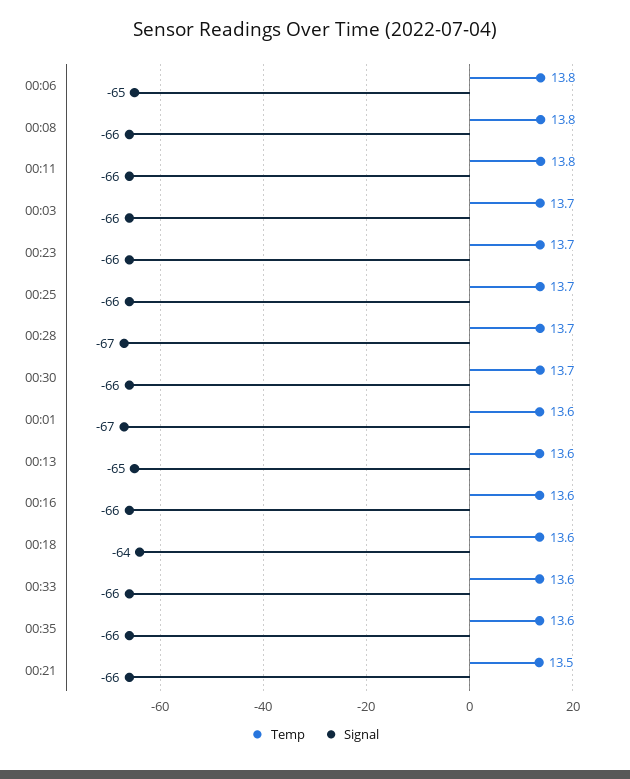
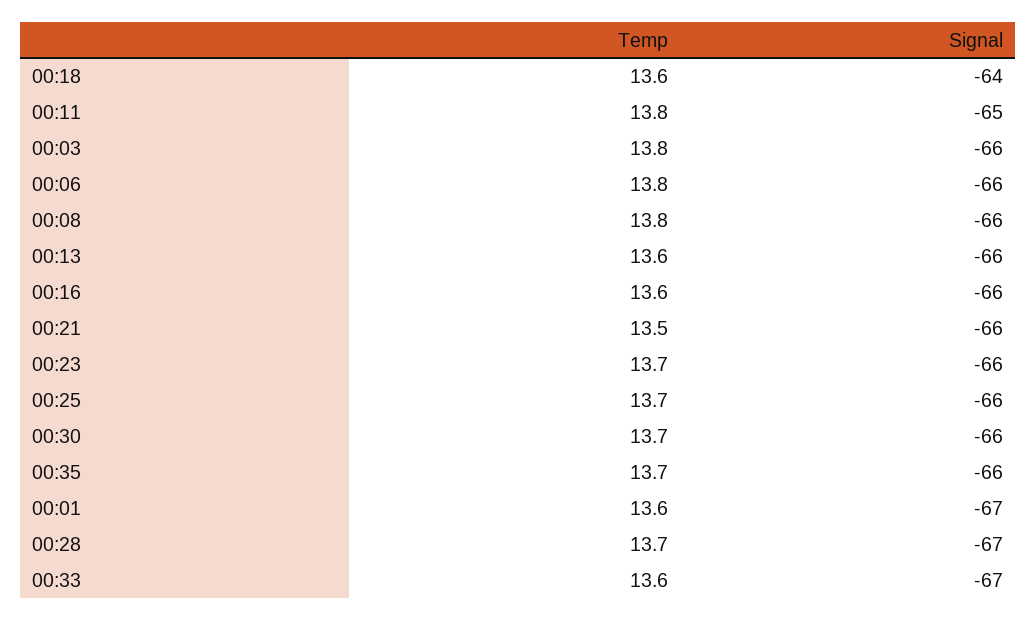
  {
    "Temp": {
      "00:06": 13.8,
      "00:08": 13.8,
      "00:11": 13.8,
-     "00:03": 13.7,
+     "00:03": 13.8,
      "00:23": 13.7,
      "00:25": 13.7,
      "00:28": 13.7,
      "00:30": 13.7,
      "00:01": 13.6,
      "00:13": 13.6,
      "00:16": 13.6,
      "00:18": 13.6,
      "00:33": 13.6,
-     "00:35": 13.6,
+     "00:35": 13.7,
      "00:21": 13.5
    },
    "Signal": {
-     "00:06": -65,
+     "00:06": -66,
      "00:08": -66,
-     "00:11": -66,
+     "00:11": -65,
      "00:03": -66,
      "00:23": -66,
      "00:25": -66,
      "00:28": -67,
      "00:30": -66,
      "00:01": -67,
-     "00:13": -65,
+     "00:13": -66,
      "00:16": -66,
      "00:18": -64,
-     "00:33": -66,
+     "00:33": -67,
      "00:35": -66,
      "00:21": -66
    }
  }

